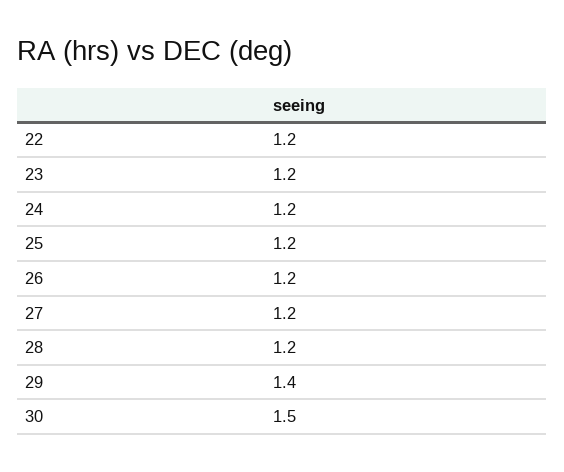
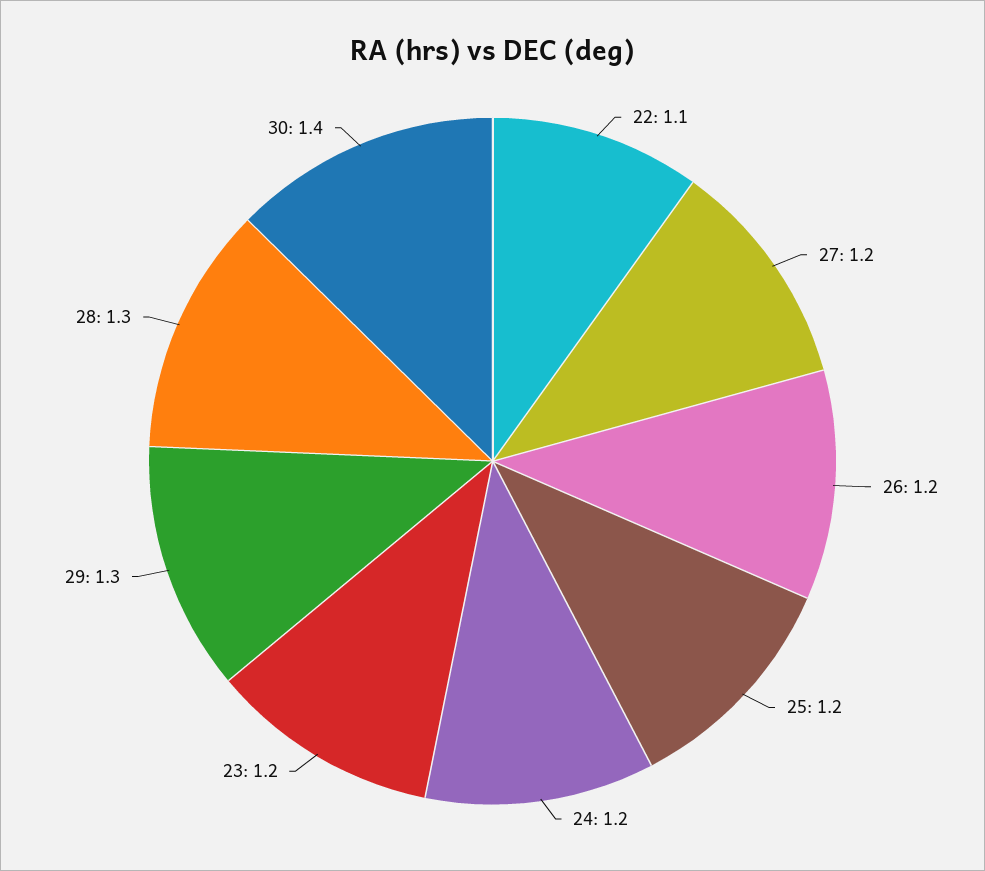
  {
-   "22": 1.2,
+   "22": 1.1,
    "23": 1.2,
    "24": 1.2,
    "25": 1.2,
    "26": 1.2,
    "27": 1.2,
-   "28": 1.2,
+   "28": 1.3,
-   "29": 1.4,
+   "29": 1.3,
-   "30": 1.5
+   "30": 1.4
  }

